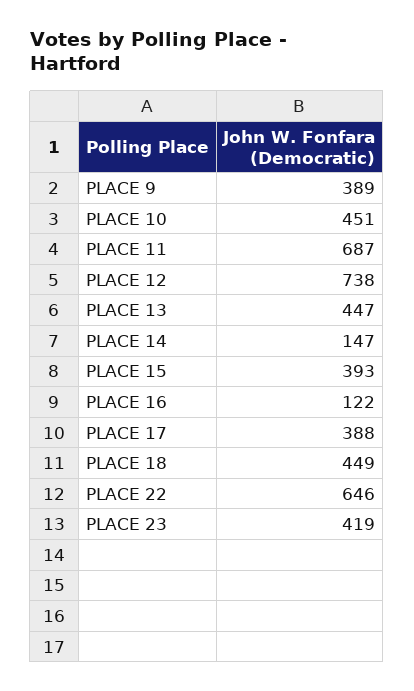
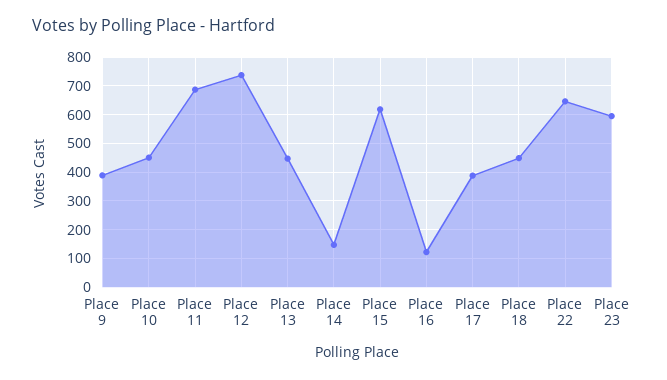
  {
    "PLACE 9": 389,
    "PLACE 10": 451,
    "PLACE 11": 687,
    "PLACE 12": 738,
    "PLACE 13": 447,
    "PLACE 14": 147,
-   "PLACE 15": 393,
+   "PLACE 15": 625,
    "PLACE 16": 122,
    "PLACE 17": 388,
    "PLACE 18": 449,
    "PLACE 22": 646,
-   "PLACE 23": 419
+   "PLACE 23": 600
  }

